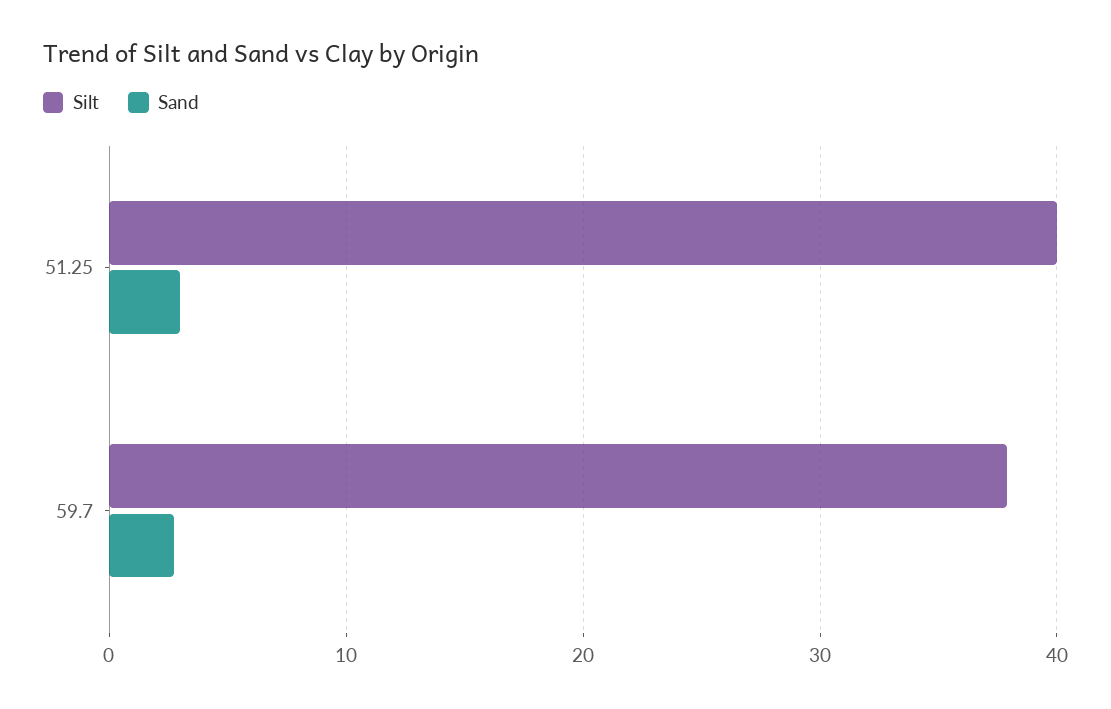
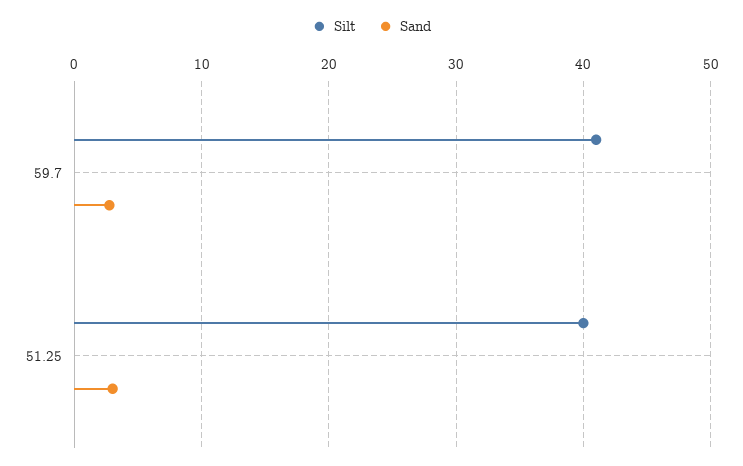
  {
    "Silt": {
      "51.25": 40,
-     "59.7": 38
+     "59.7": 41
    },
    "Sand": {
      "51.25": 3,
      "59.7": 3
    }
  }

